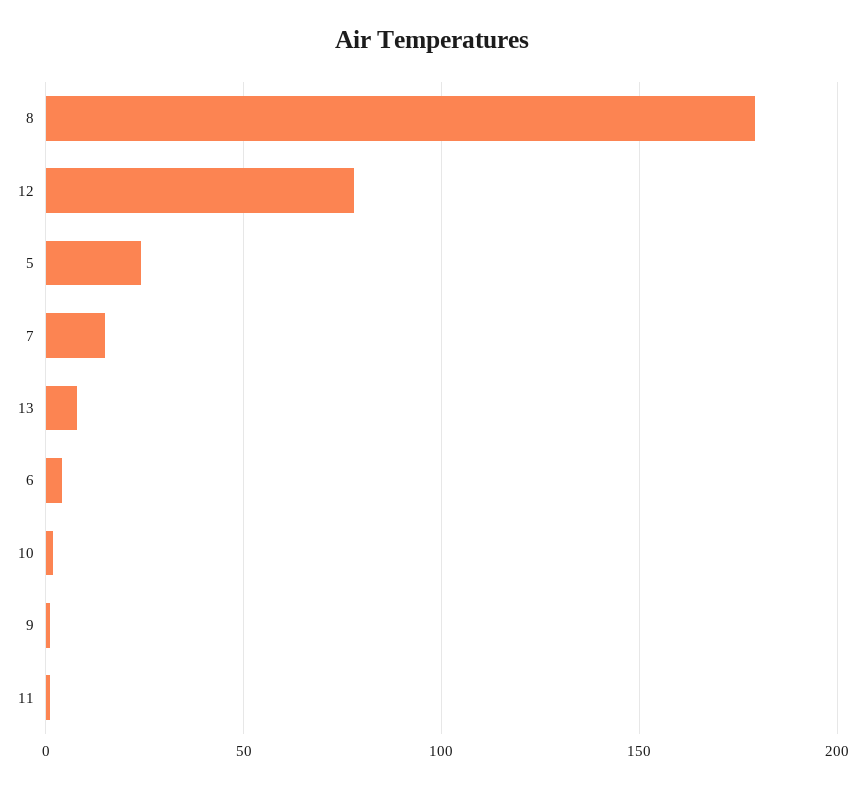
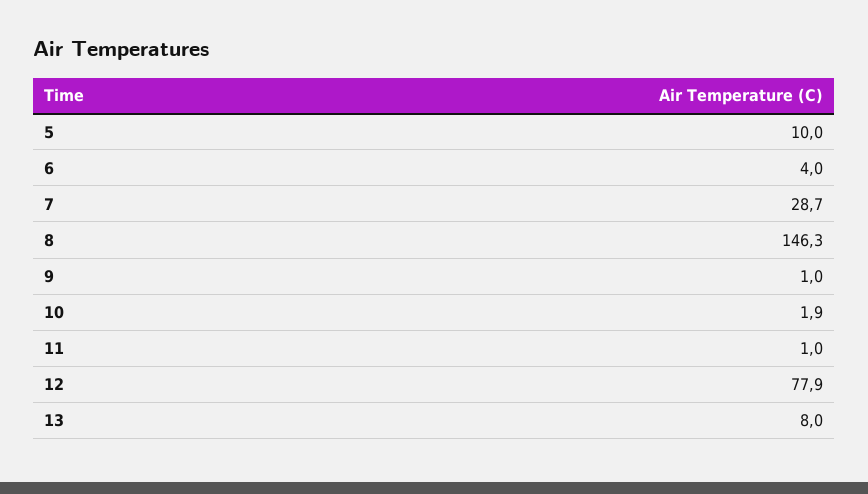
  {
-   "8": 180,
+   "8": 146.3,
    "12": 77.9,
-   "5": 25,
+   "5": 10,
-   "7": 15,
+   "7": 28.7,
    "13": 8,
    "6": 4,
    "10": 1.9,
    "9": 1,
    "11": 1
  }

